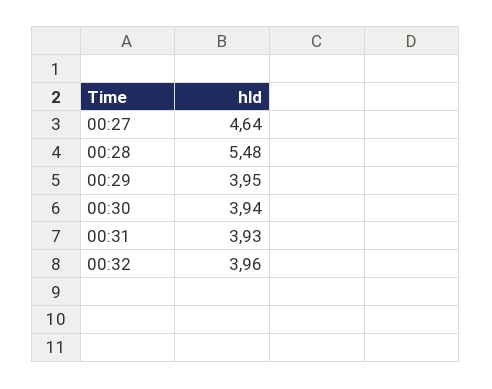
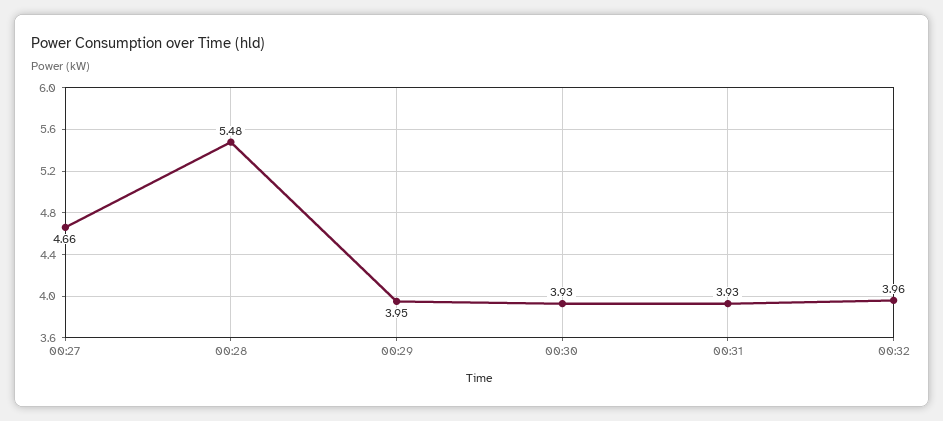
  {
-   "00:27": 4.64,
+   "00:27": 4.66,
    "00:28": 5.48,
    "00:29": 3.95,
-   "00:30": 3.94,
+   "00:30": 3.93,
    "00:31": 3.93,
    "00:32": 3.96
  }

